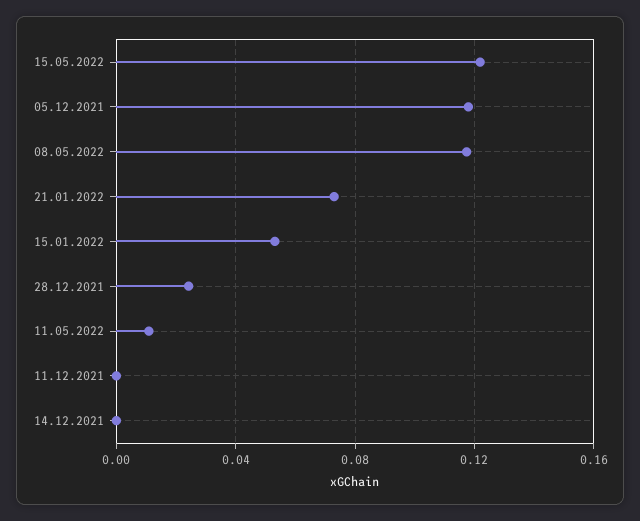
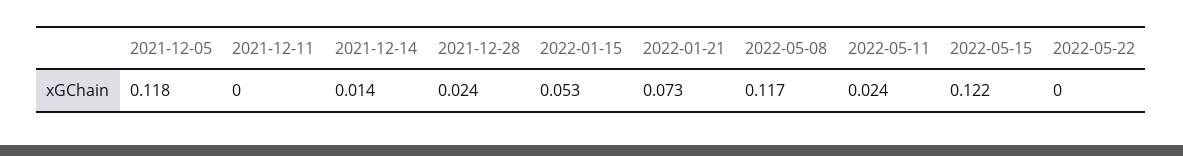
  {
    "15.05.2022": 0.122,
    "05.12.2021": 0.118,
    "08.05.2022": 0.117,
    "21.01.2022": 0.073,
    "15.01.2022": 0.053,
    "28.12.2021": 0.024,
-   "11.05.2022": 0.01,
+   "11.05.2022": 0.024,
    "11.12.2021": 0,
-   "14.12.2021": 0
+   "14.12.2021": 0.014,
+   "2022-05-22": 0
  }

